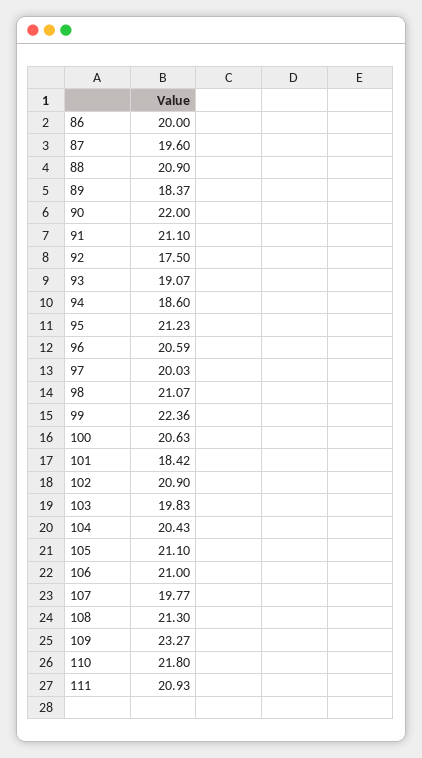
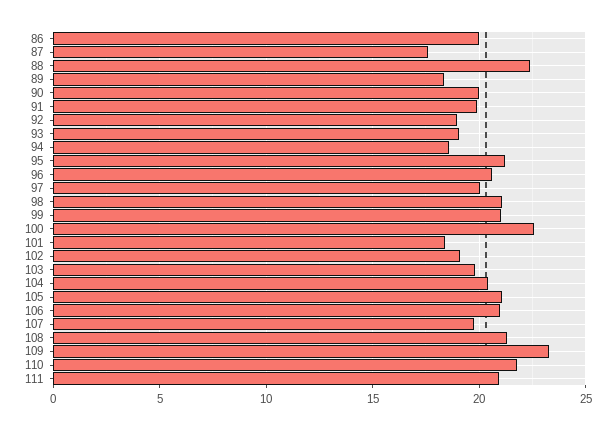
  {
    "86": 20,
-   "87": 19.6,
+   "87": 17.5,
-   "88": 20.9,
+   "88": 22.5,
    "89": 18.37,
-   "90": 22,
+   "90": 20,
-   "91": 21.1,
+   "91": 20,
-   "92": 17.5,
+   "92": 19,
    "93": 19.07,
    "94": 18.6,
    "95": 21.23,
    "96": 20.59,
    "97": 20.03,
    "98": 21.07,
-   "99": 22.36,
+   "99": 21,
-   "100": 20.63,
+   "100": 22.5,
    "101": 18.42,
-   "102": 20.9,
+   "102": 19,
    "103": 19.83,
    "104": 20.43,
    "105": 21.1,
    "106": 21,
    "107": 19.77,
    "108": 21.3,
    "109": 23.27,
    "110": 21.8,
    "111": 20.93
  }

